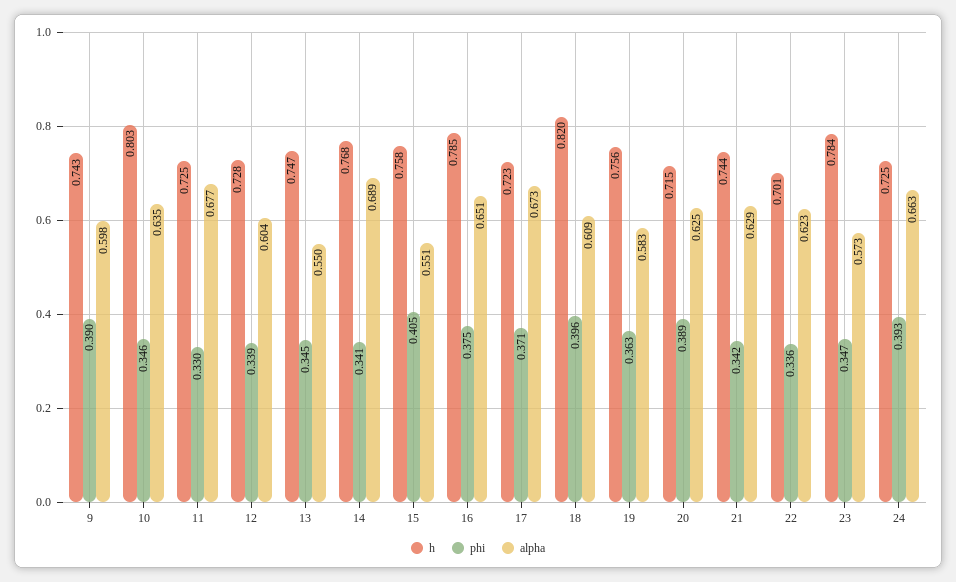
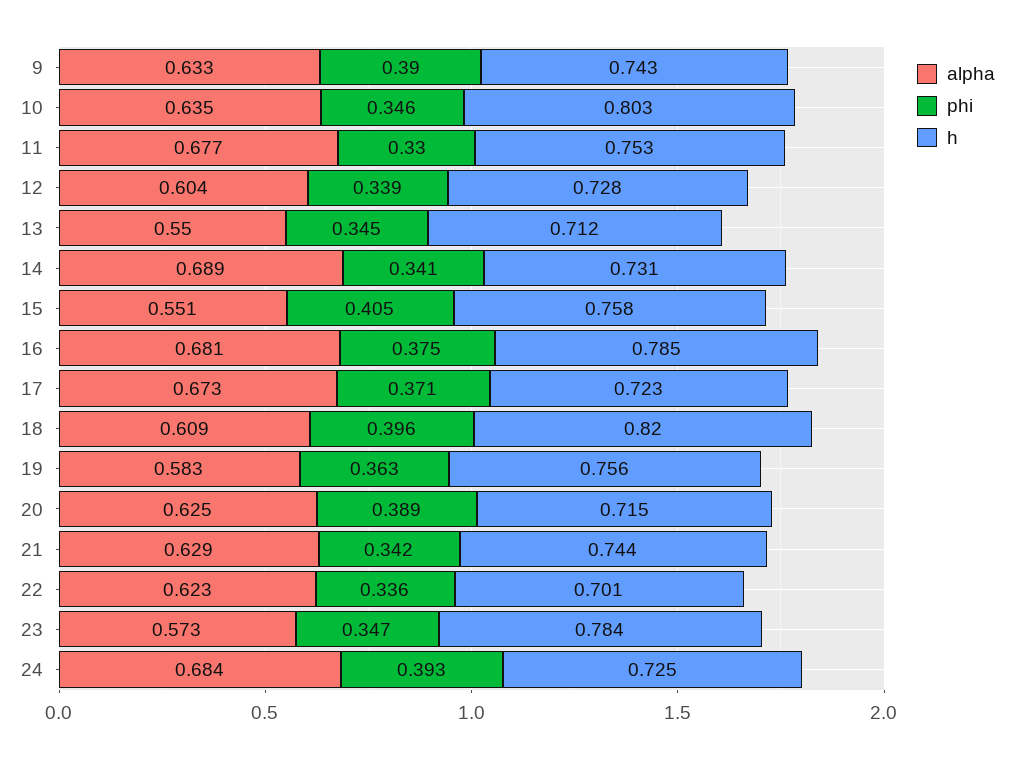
  {
    "h": {
      "9": 0.743,
      "10": 0.803,
-     "11": 0.725,
+     "11": 0.753,
      "12": 0.728,
-     "13": 0.747,
+     "13": 0.712,
-     "14": 0.768,
+     "14": 0.731,
      "15": 0.758,
      "16": 0.785,
      "17": 0.723,
      "18": 0.82,
      "19": 0.756,
      "20": 0.715,
      "21": 0.744,
      "22": 0.701,
      "23": 0.784,
      "24": 0.725
    },
    "phi": {
      "9": 0.39,
      "10": 0.346,
      "11": 0.33,
      "12": 0.339,
      "13": 0.345,
      "14": 0.341,
      "15": 0.405,
      "16": 0.375,
      "17": 0.371,
      "18": 0.396,
      "19": 0.363,
      "20": 0.389,
      "21": 0.342,
      "22": 0.336,
      "23": 0.347,
      "24": 0.393
    },
    "alpha": {
-     "9": 0.598,
+     "9": 0.633,
      "10": 0.635,
      "11": 0.677,
      "12": 0.604,
      "13": 0.55,
      "14": 0.689,
      "15": 0.551,
-     "16": 0.651,
+     "16": 0.681,
      "17": 0.673,
      "18": 0.609,
      "19": 0.583,
      "20": 0.625,
      "21": 0.629,
      "22": 0.623,
      "23": 0.573,
-     "24": 0.663
+     "24": 0.684
    }
  }

